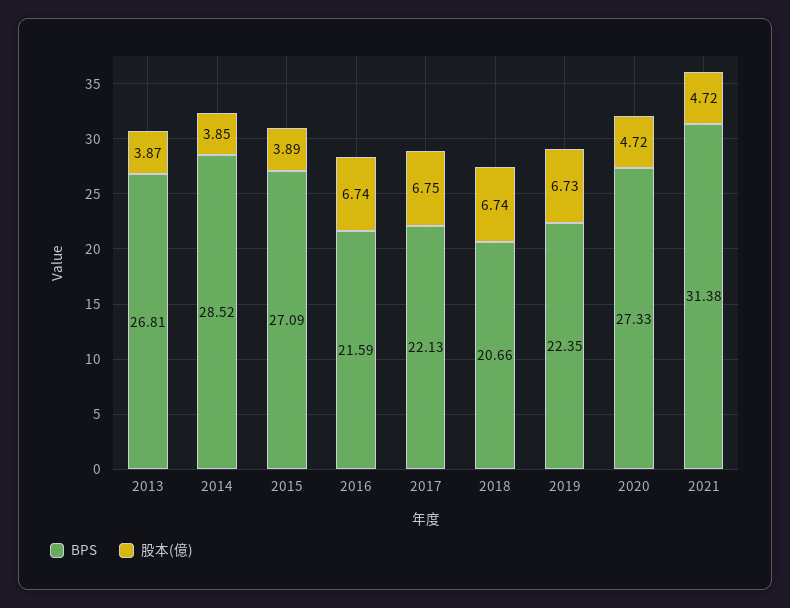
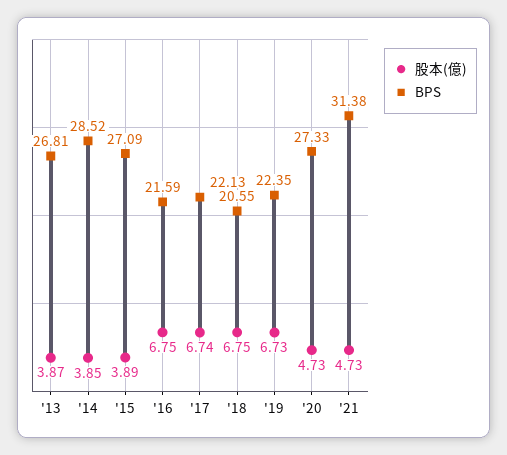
  {
    "BPS": {
      "2013": 26.81,
      "2014": 28.52,
      "2015": 27.09,
      "2016": 21.59,
      "2017": 22.13,
-     "2018": 20.66,
+     "2018": 20.55,
      "2019": 22.35,
      "2020": 27.33,
      "2021": 31.38
    },
    "股本(億)": {
      "2013": 3.87,
      "2014": 3.85,
      "2015": 3.89,
-     "2016": 6.74,
+     "2016": 6.75,
-     "2017": 6.75,
+     "2017": 6.74,
-     "2018": 6.74,
+     "2018": 6.75,
      "2019": 6.73,
-     "2020": 4.72,
+     "2020": 4.73,
-     "2021": 4.72
+     "2021": 4.73
    }
  }

